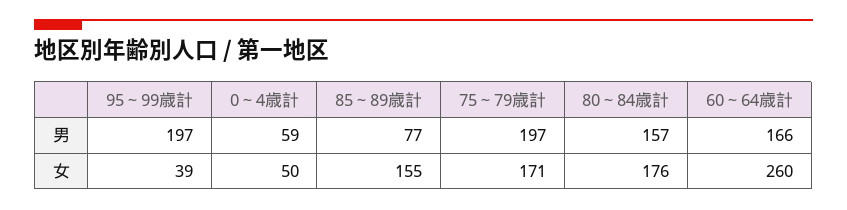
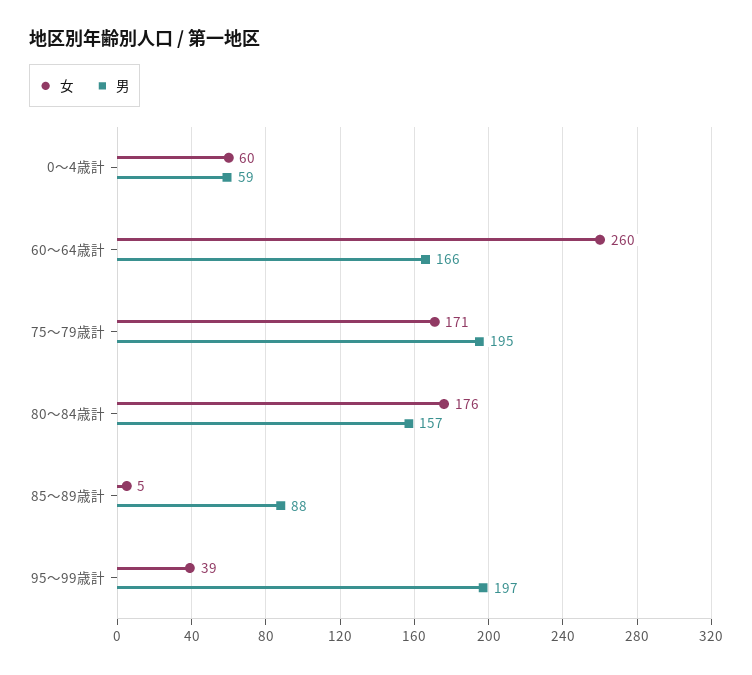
  {
    "男": {
      "95～99歳計": 197,
      "0～4歳計": 59,
-     "85～89歳計": 77,
+     "85～89歳計": 88,
-     "75～79歳計": 197,
+     "75～79歳計": 195,
      "80～84歳計": 157,
      "60～64歳計": 166
    },
    "女": {
      "95～99歳計": 39,
-     "0～4歳計": 50,
+     "0～4歳計": 60,
-     "85～89歳計": 155,
+     "85～89歳計": 5,
      "75～79歳計": 171,
      "80～84歳計": 176,
      "60～64歳計": 260
    }
  }

